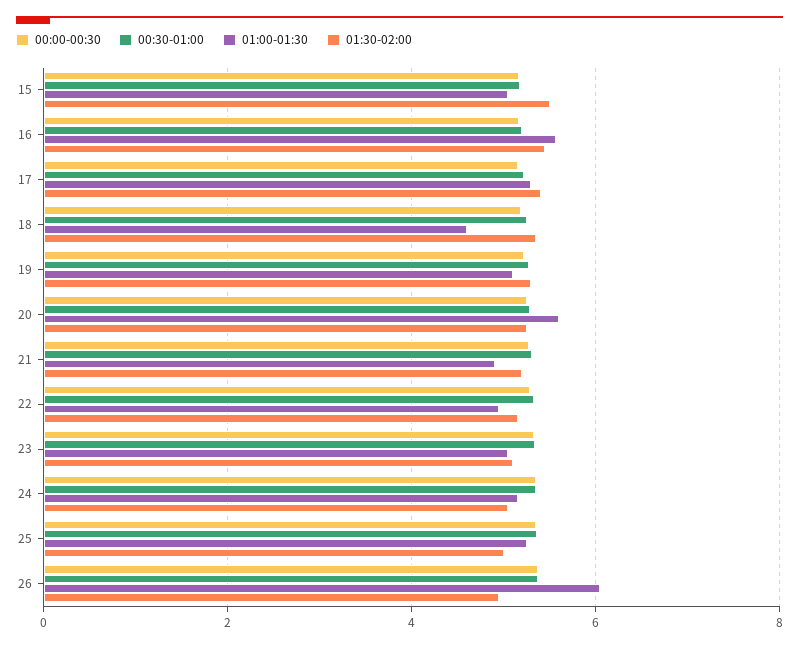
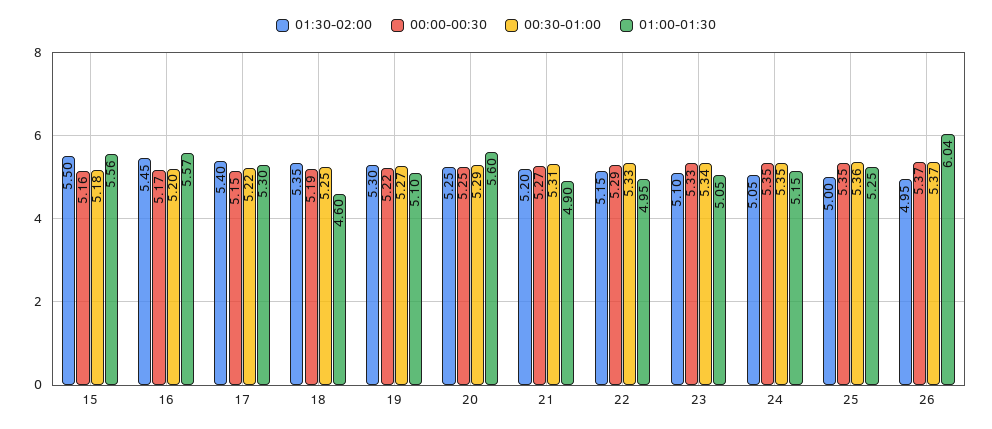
  {
    "00:00-00:30": {
      "15": 5.16,
      "16": 5.17,
      "17": 5.15,
      "18": 5.19,
      "19": 5.22,
      "20": 5.25,
      "21": 5.27,
      "22": 5.29,
      "23": 5.33,
      "24": 5.35,
      "25": 5.35,
      "26": 5.37
    },
    "00:30-01:00": {
      "15": 5.18,
      "16": 5.2,
      "17": 5.22,
      "18": 5.25,
      "19": 5.27,
      "20": 5.29,
      "21": 5.31,
      "22": 5.33,
      "23": 5.34,
      "24": 5.35,
      "25": 5.36,
      "26": 5.37
    },
    "01:00-01:30": {
-     "15": 5,
+     "15": 5.56,
      "16": 5.57,
      "17": 5.3,
      "18": 4.6,
      "19": 5.1,
      "20": 5.6,
      "21": 4.9,
      "22": 4.95,
      "23": 5.05,
      "24": 5.15,
      "25": 5.25,
      "26": 6.04
    },
    "01:30-02:00": {
      "15": 5.5,
      "16": 5.45,
      "17": 5.4,
      "18": 5.35,
      "19": 5.3,
      "20": 5.25,
      "21": 5.2,
      "22": 5.15,
      "23": 5.1,
      "24": 5.05,
      "25": 5,
      "26": 4.95
    }
  }

